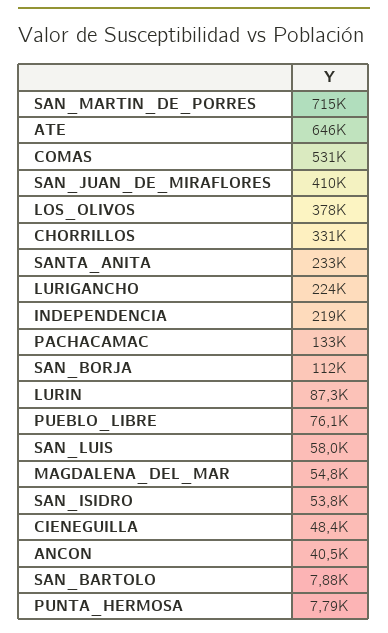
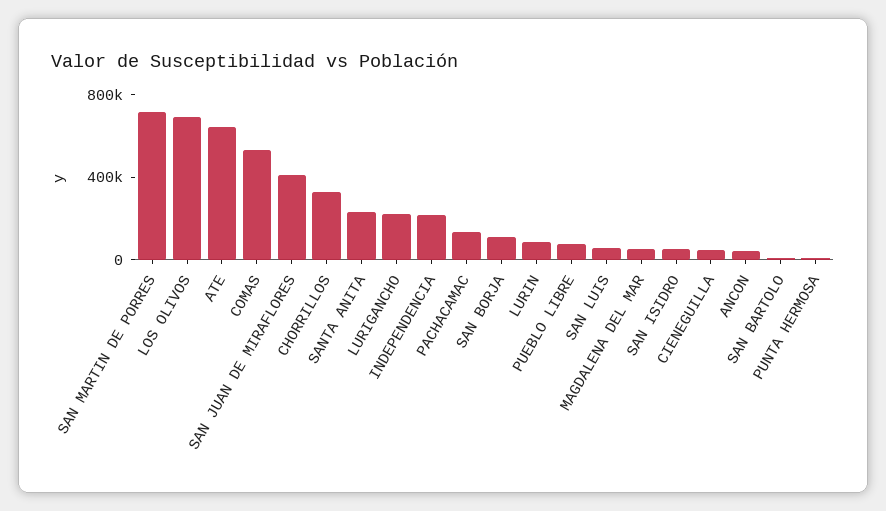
  {
    "SAN_MARTIN_DE_PORRES": 715000,
    "ATE": 646000,
    "COMAS": 531000,
    "SAN_JUAN_DE_MIRAFLORES": 410000,
-   "LOS_OLIVOS": 378000,
+   "LOS_OLIVOS": 700000,
    "CHORRILLOS": 331000,
    "SANTA_ANITA": 233000,
    "LURIGANCHO": 224000,
    "INDEPENDENCIA": 219000,
    "PACHACAMAC": 133000,
    "SAN_BORJA": 112000,
    "LURIN": 87300,
    "PUEBLO_LIBRE": 76100,
    "SAN_LUIS": 58000,
    "MAGDALENA_DEL_MAR": 54800,
    "SAN_ISIDRO": 53800,
    "CIENEGUILLA": 48400,
    "ANCON": 40500,
    "SAN_BARTOLO": 7880,
    "PUNTA_HERMOSA": 7790
  }

